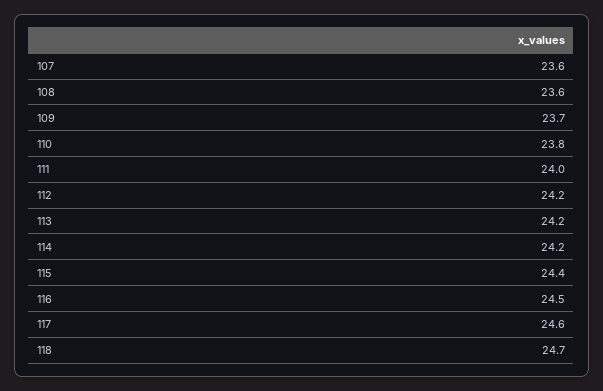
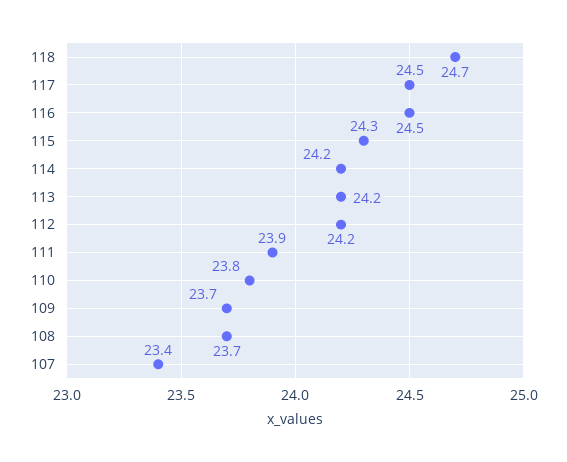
  {
-   "107": 23.6,
+   "107": 23.4,
-   "108": 23.6,
+   "108": 23.7,
    "109": 23.7,
    "110": 23.8,
-   "111": 24,
+   "111": 23.9,
    "112": 24.2,
    "113": 24.2,
    "114": 24.2,
-   "115": 24.4,
+   "115": 24.3,
    "116": 24.5,
-   "117": 24.6,
+   "117": 24.5,
    "118": 24.7
  }

